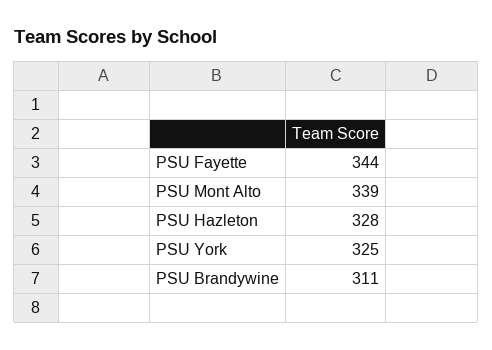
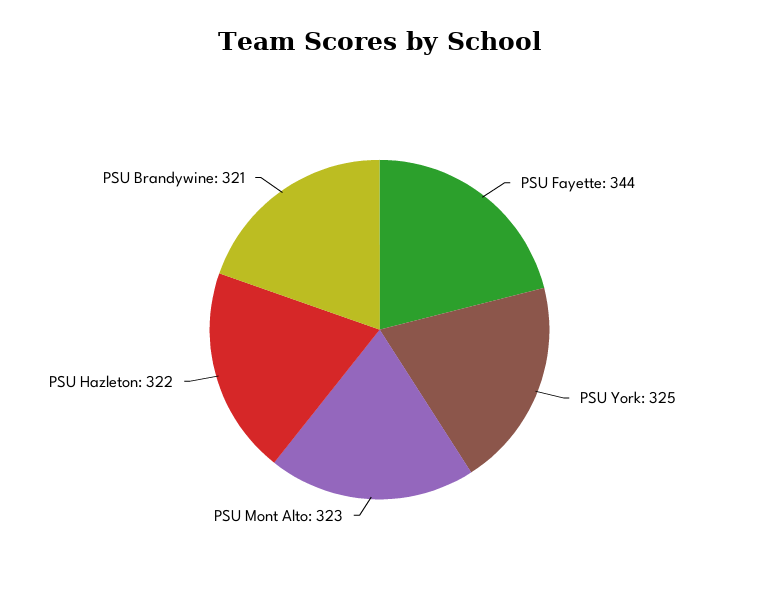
  {
    "PSU Fayette": 344,
-   "PSU Mont Alto": 339,
+   "PSU Mont Alto": 323,
-   "PSU Hazleton": 328,
+   "PSU Hazleton": 322,
    "PSU York": 325,
-   "PSU Brandywine": 311
+   "PSU Brandywine": 321
  }

